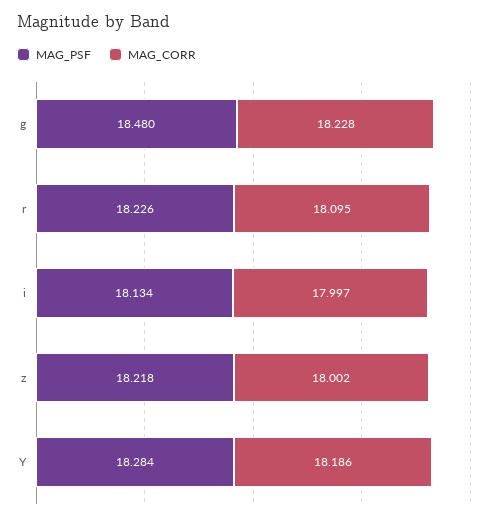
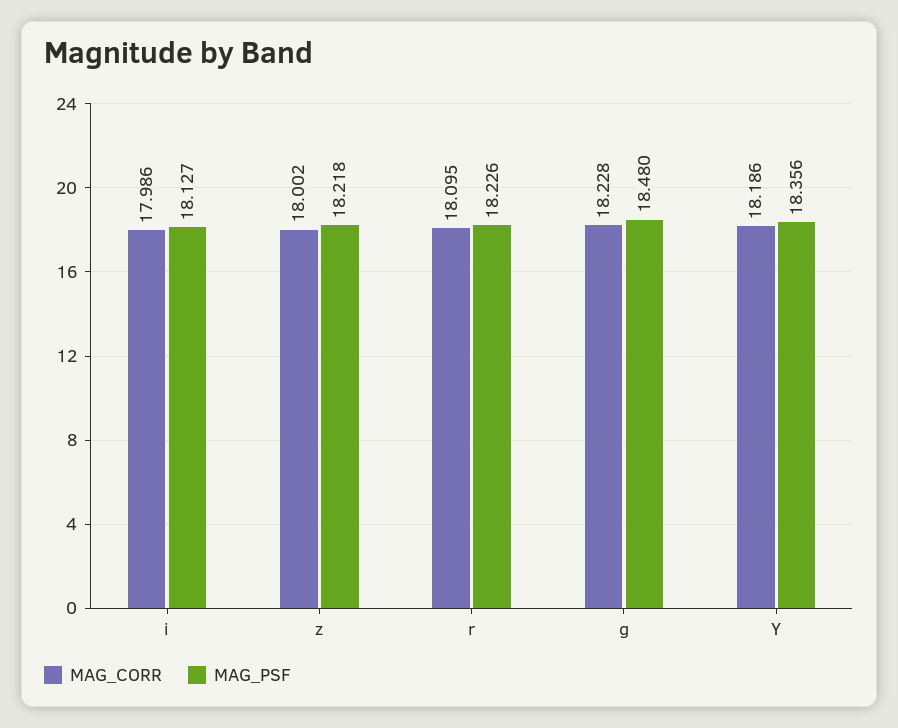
  {
    "MAG_PSF": {
      "g": 18.48,
      "r": 18.226,
-     "i": 18.134,
+     "i": 18.127,
      "z": 18.218,
-     "Y": 18.284
+     "Y": 18.356
    },
    "MAG_CORR": {
      "g": 18.228,
      "r": 18.095,
-     "i": 17.997,
+     "i": 17.986,
      "z": 18.002,
      "Y": 18.186
    }
  }

